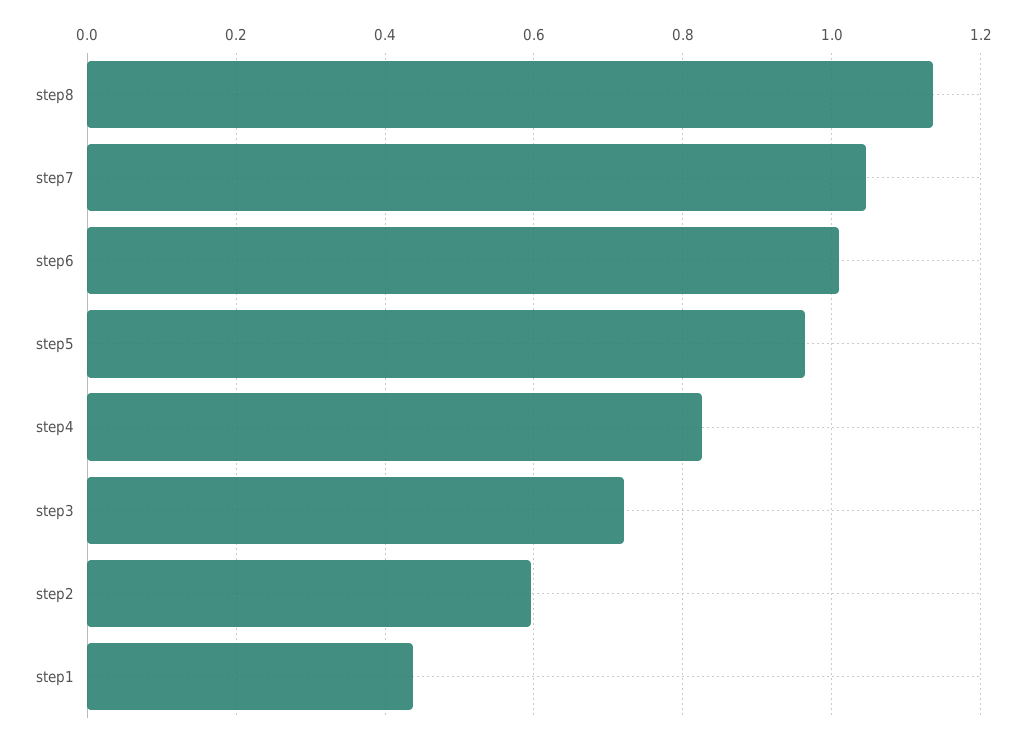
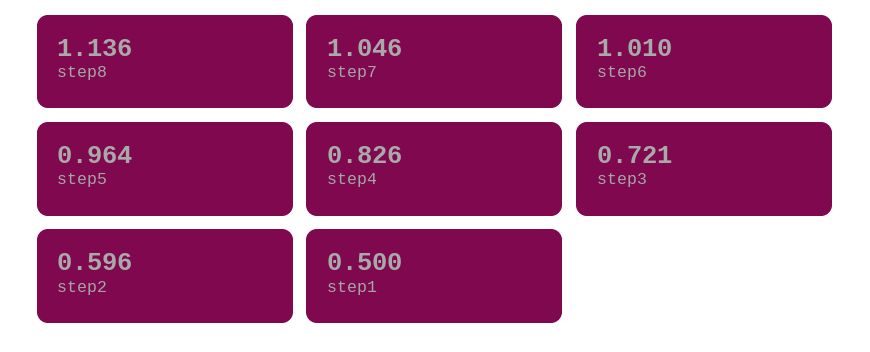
  {
    "step8": 1.136,
    "step7": 1.046,
    "step6": 1.01,
    "step5": 0.964,
    "step4": 0.826,
    "step3": 0.721,
    "step2": 0.596,
-   "step1": 0.44
+   "step1": 0.5
  }

